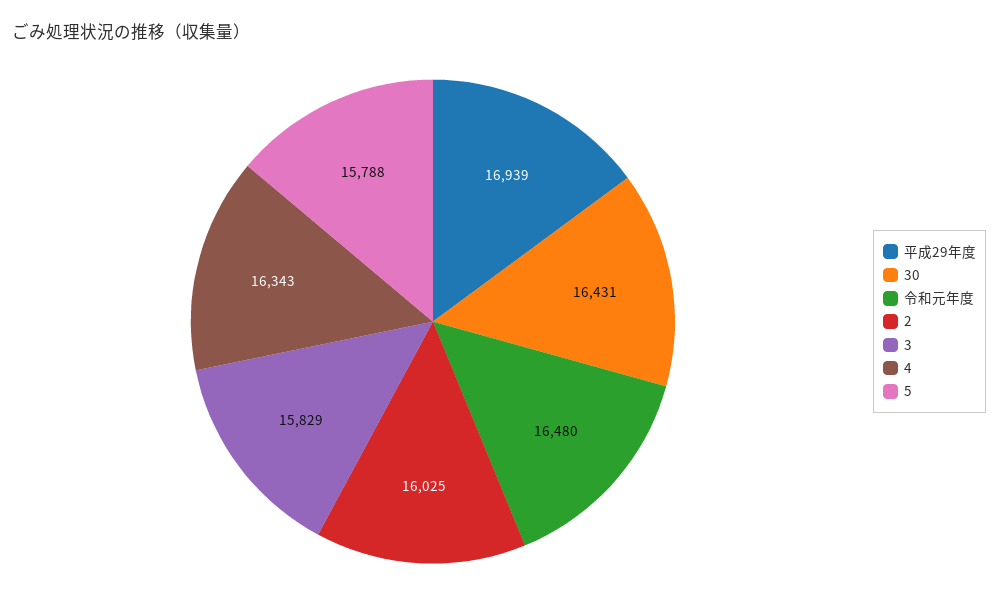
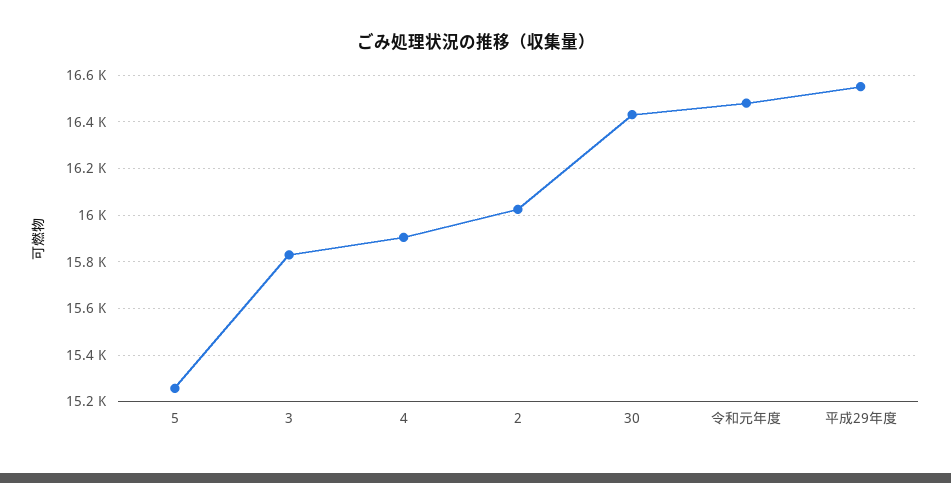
  {
-   "平成29年度": 16939,
+   "平成29年度": 16550,
    "30": 16431,
    "令和元年度": 16480,
    "2": 16025,
    "3": 15829,
-   "4": 16343,
+   "4": 15900,
-   "5": 15788
+   "5": 15250
  }

